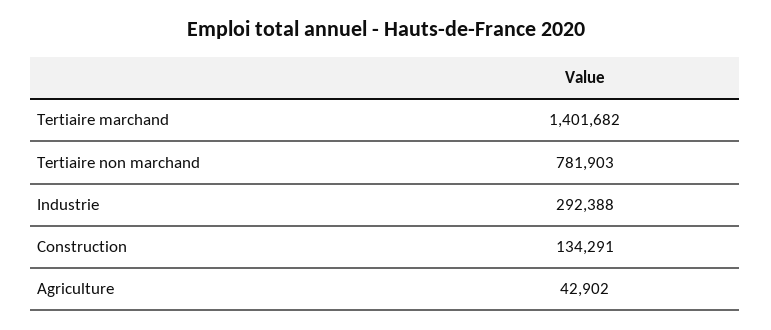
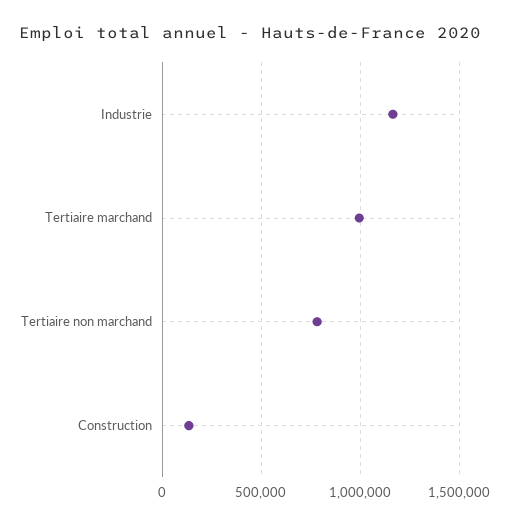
  {
-   "Tertiaire marchand": 1401682,
+   "Tertiaire marchand": 1000000,
    "Tertiaire non marchand": 781903,
-   "Industrie": 292388,
+   "Industrie": 1150000,
-   "Construction": 134291,
+   "Construction": 134291
-   "Agriculture": 42902
  }

